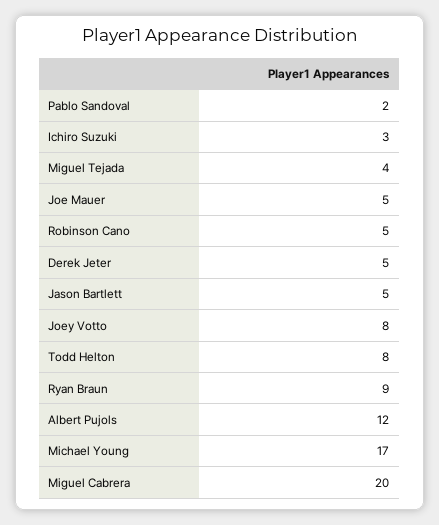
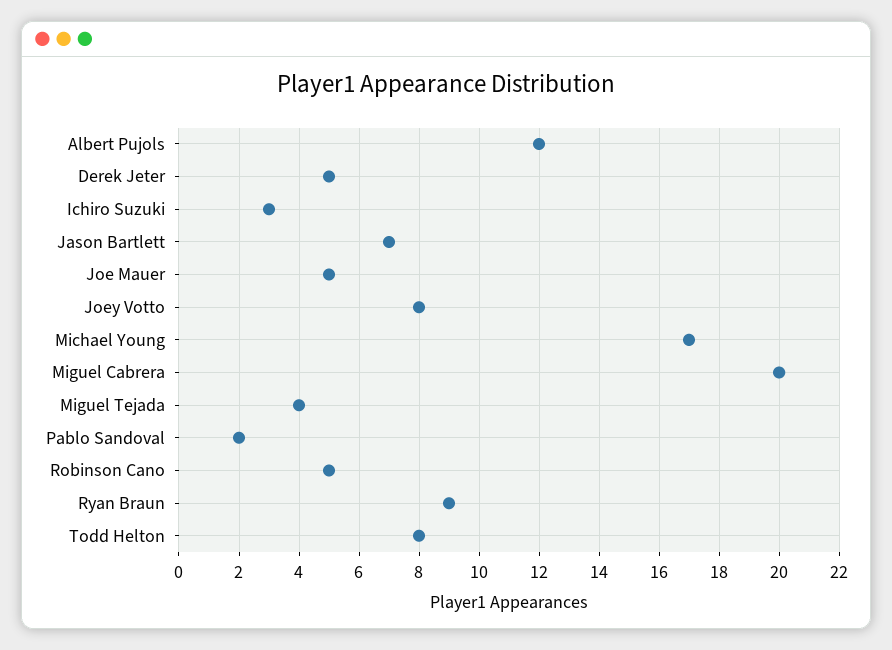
  {
    "Pablo Sandoval": 2,
    "Ichiro Suzuki": 3,
    "Miguel Tejada": 4,
    "Joe Mauer": 5,
    "Robinson Cano": 5,
    "Derek Jeter": 5,
-   "Jason Bartlett": 5,
+   "Jason Bartlett": 7,
    "Joey Votto": 8,
    "Todd Helton": 8,
    "Ryan Braun": 9,
    "Albert Pujols": 12,
    "Michael Young": 17,
    "Miguel Cabrera": 20
  }

